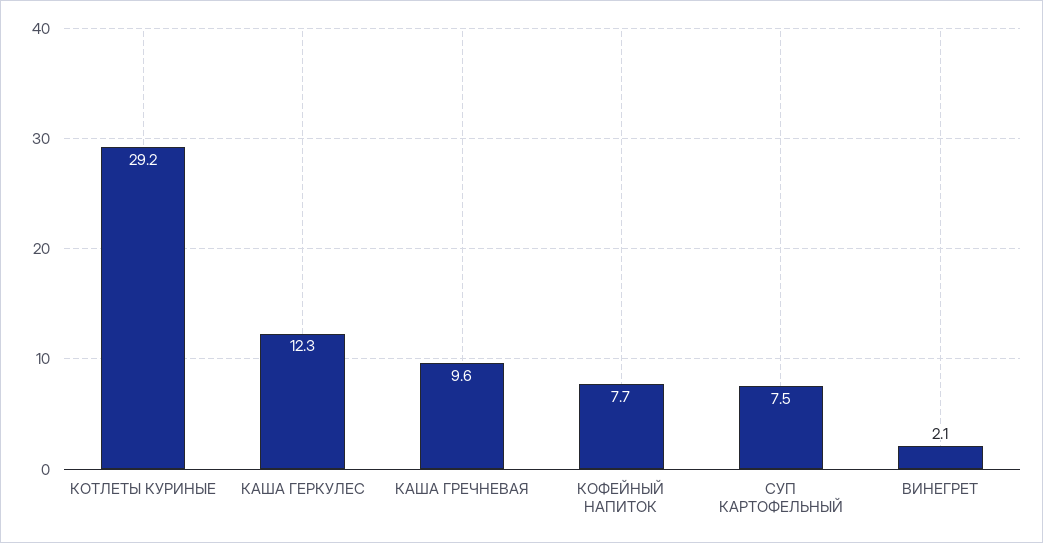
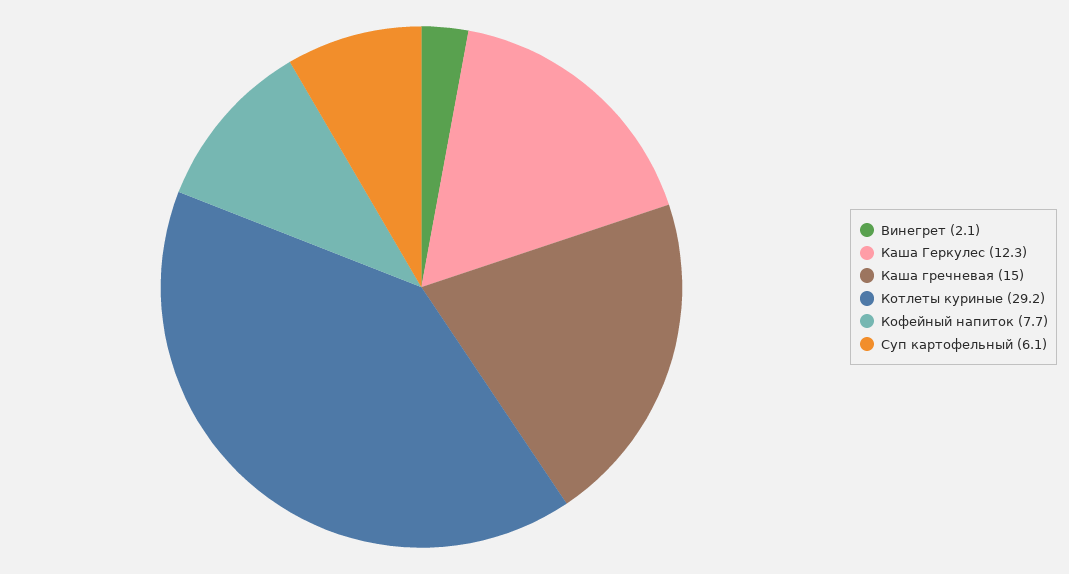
  {
    "КОТЛЕТЫ КУРИНЫЕ": 29.2,
    "КАША ГЕРКУЛЕС": 12.3,
-   "КАША ГРЕЧНЕВАЯ": 9.6,
+   "КАША ГРЕЧНЕВАЯ": 15,
    "КОФЕЙНЫЙ НАПИТОК": 7.7,
-   "СУП КАРТОФЕЛЬНЫЙ": 7.5,
+   "СУП КАРТОФЕЛЬНЫЙ": 6.1,
    "ВИНЕГРЕТ": 2.1
  }

